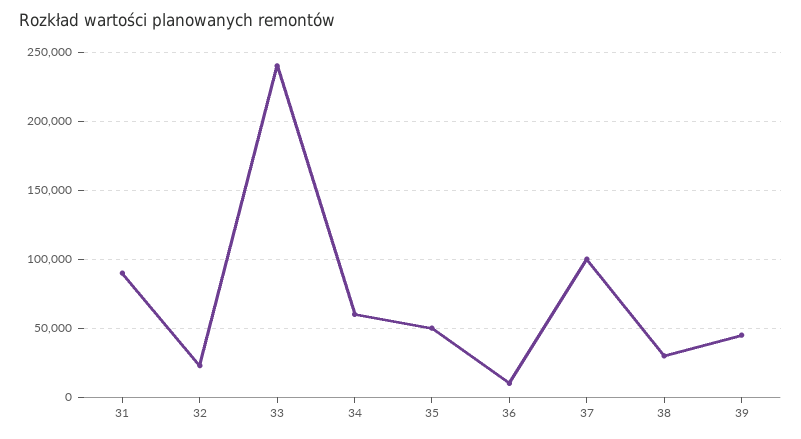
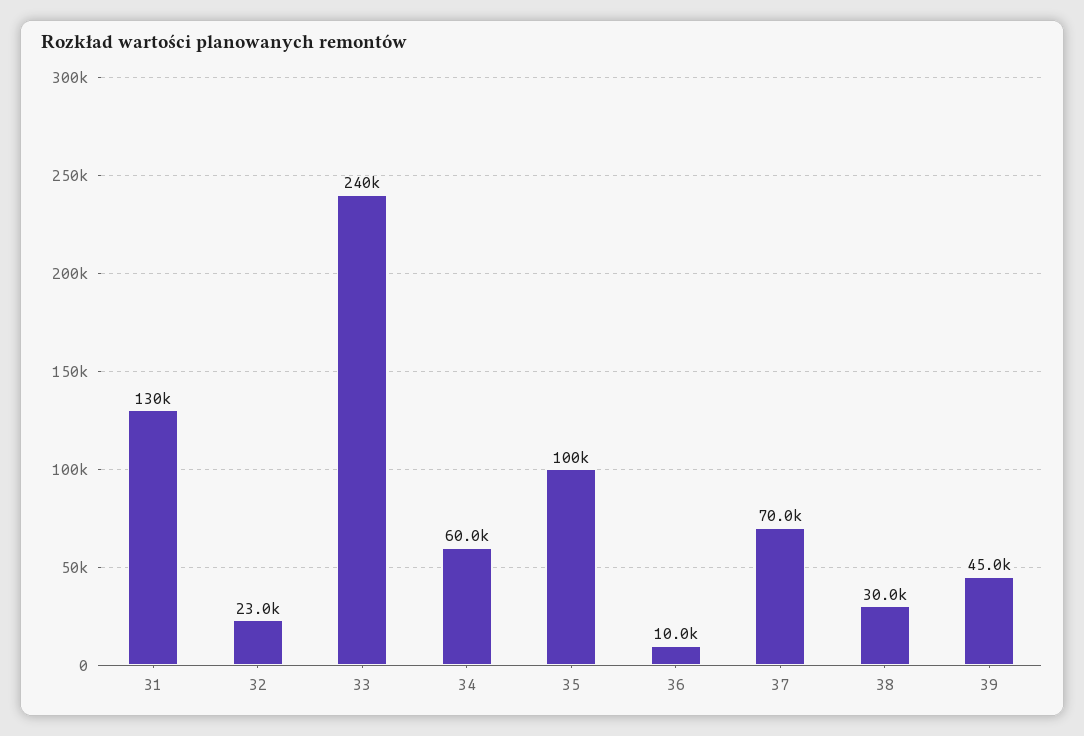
  {
-   "31": 90000,
+   "31": 130000,
    "32": 23000,
    "33": 240000,
    "34": 60000,
-   "35": 50000,
+   "35": 100000,
    "36": 10000,
-   "37": 100000,
+   "37": 70000,
    "38": 30000,
    "39": 45000
  }

